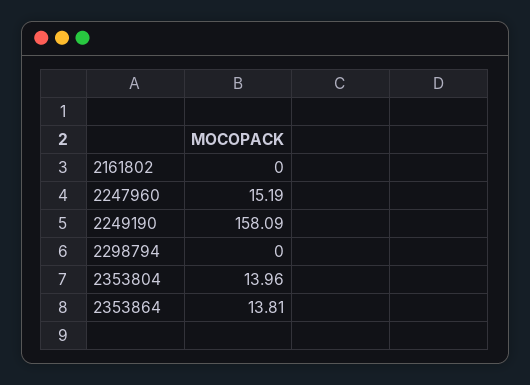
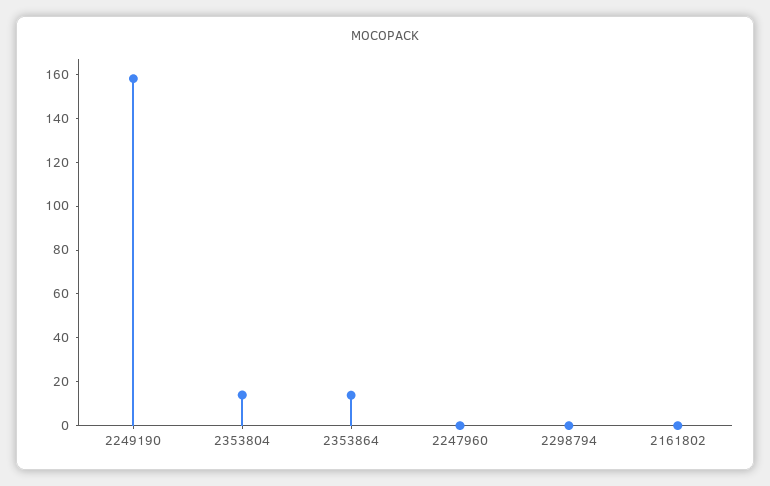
  {
    "2161802": 0,
-   "2247960": 15.19,
+   "2247960": 0,
    "2249190": 158.09,
    "2298794": 0,
    "2353804": 13.96,
    "2353864": 13.81
  }

